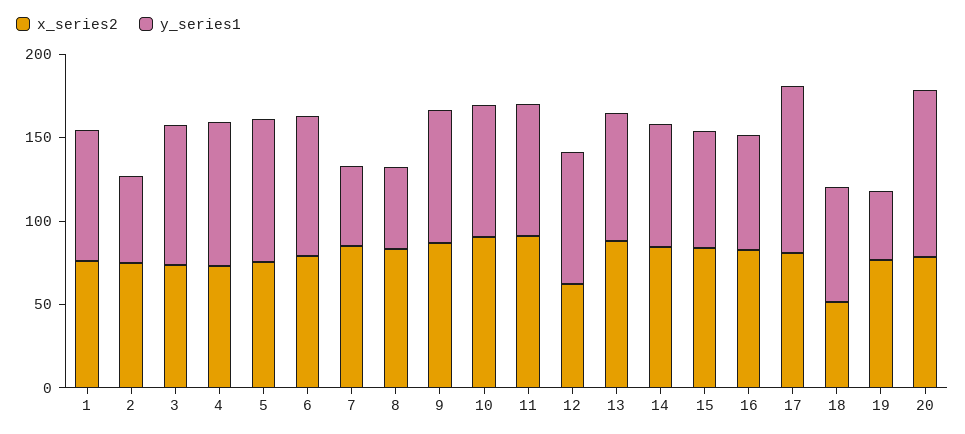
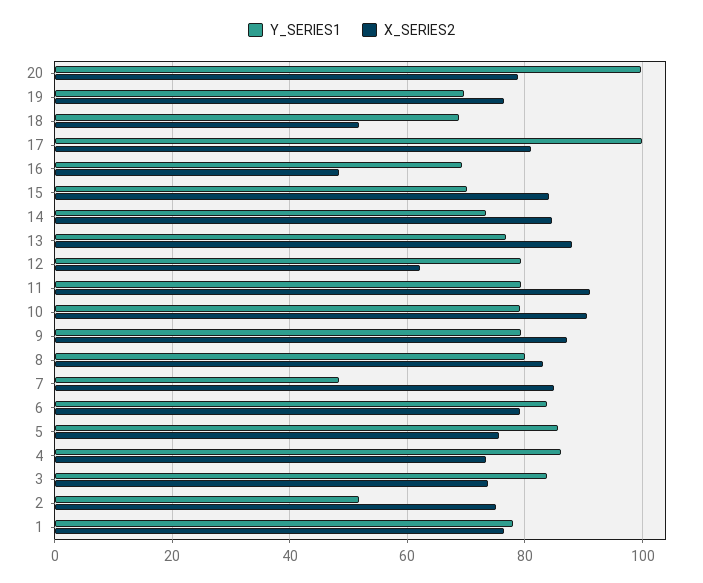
  {
    "x_series2": {
      "1": 76,
      "2": 76,
      "3": 74,
      "4": 74,
      "5": 76,
      "6": 80,
      "7": 84,
      "8": 84,
      "9": 88,
      "10": 90,
      "11": 90,
      "12": 62,
      "13": 88,
      "14": 84,
      "15": 84,
-     "16": 80,
+     "16": 48,
      "17": 82,
      "18": 52,
      "19": 76,
      "20": 78
    },
    "y_series1": {
      "1": 78,
      "2": 52,
      "3": 84,
      "4": 86,
      "5": 86,
      "6": 84,
      "7": 48,
-     "8": 50,
+     "8": 80,
      "9": 80,
      "10": 80,
      "11": 80,
      "12": 80,
      "13": 76,
      "14": 74,
      "15": 70,
      "16": 70,
      "17": 100,
      "18": 68,
-     "19": 40,
+     "19": 70,
      "20": 100
    }
  }

